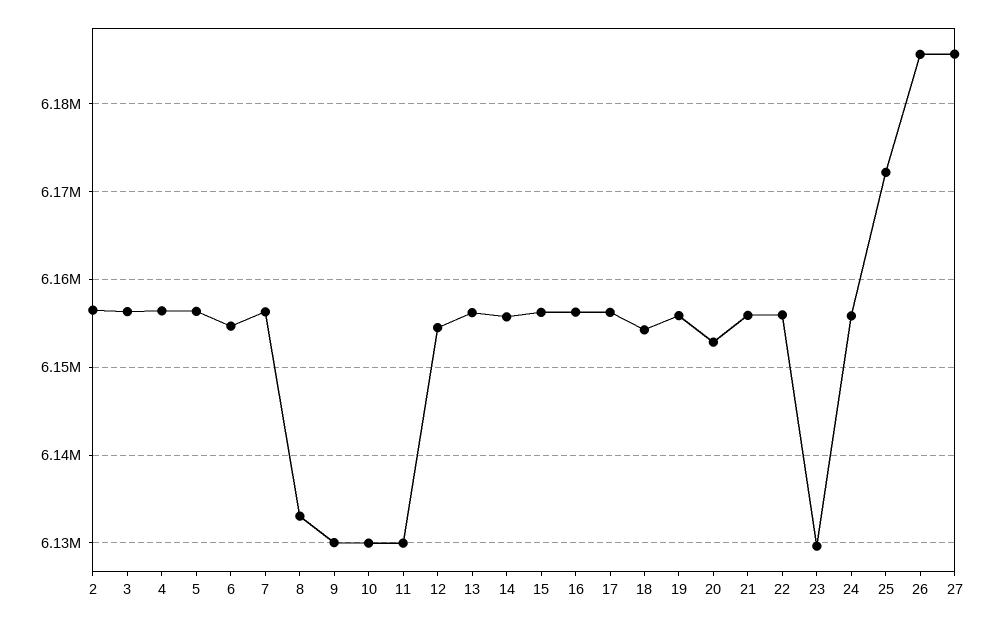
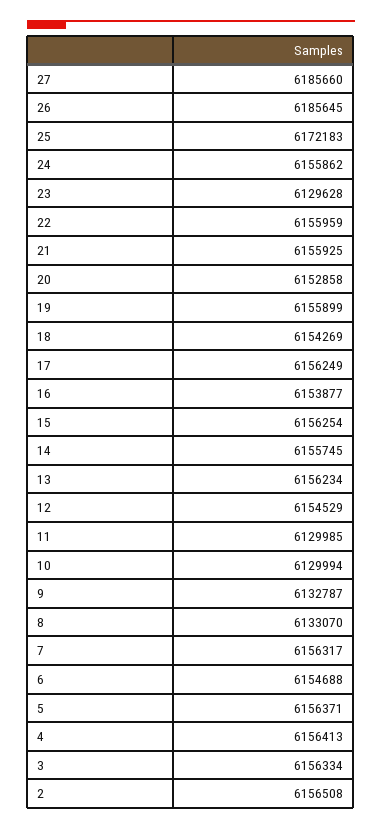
  {
    "2": 6156508,
    "3": 6156334,
    "4": 6156413,
    "5": 6156371,
    "6": 6154688,
    "7": 6156317,
    "8": 6133070,
-   "9": 6130000,
+   "9": 6132787,
    "10": 6129994,
    "11": 6129985,
    "12": 6154529,
    "13": 6156234,
    "14": 6155745,
    "15": 6156254,
-   "16": 6156000,
+   "16": 6153877,
    "17": 6156249,
    "18": 6154269,
    "19": 6155899,
    "20": 6152858,
    "21": 6155925,
    "22": 6155959,
    "23": 6129628,
    "24": 6155862,
    "25": 6172183,
    "26": 6185645,
    "27": 6185660
  }

